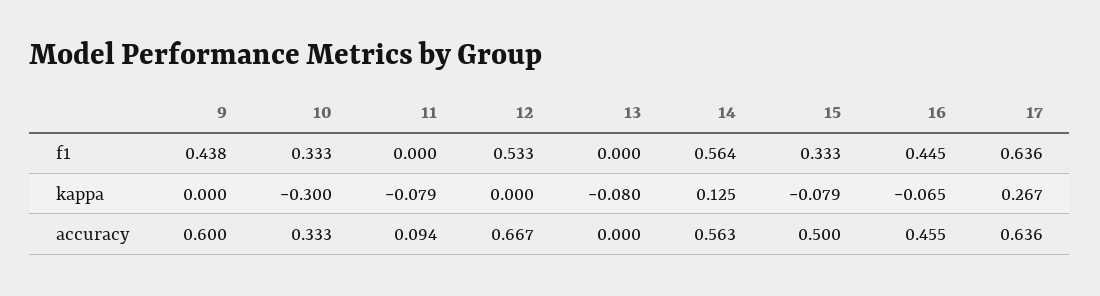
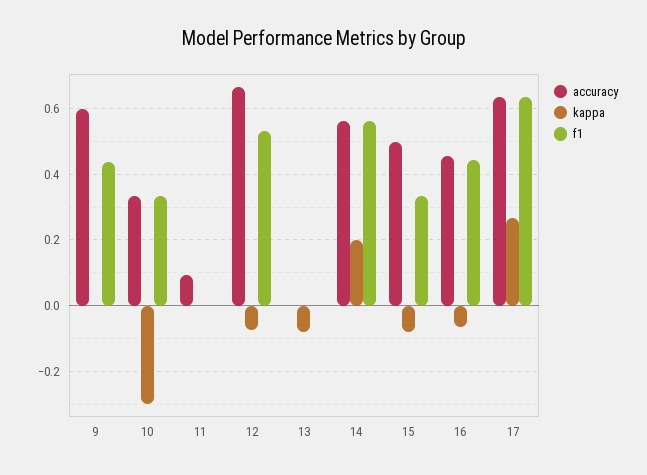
  {
    "f1": {
      "9": 0.438,
      "10": 0.333,
      "11": 0,
      "12": 0.533,
      "13": 0,
      "14": 0.564,
      "15": 0.333,
      "16": 0.445,
      "17": 0.636
    },
    "kappa": {
      "9": 0,
      "10": -0.3,
-     "11": -0.079,
+     "11": 0,
-     "12": 0,
+     "12": -0.08,
      "13": -0.08,
-     "14": 0.125,
+     "14": 0.2,
      "15": -0.079,
      "16": -0.065,
      "17": 0.267
    },
    "accuracy": {
      "9": 0.6,
      "10": 0.333,
      "11": 0.094,
      "12": 0.667,
      "13": 0,
      "14": 0.563,
      "15": 0.5,
      "16": 0.455,
      "17": 0.636
    }
  }

